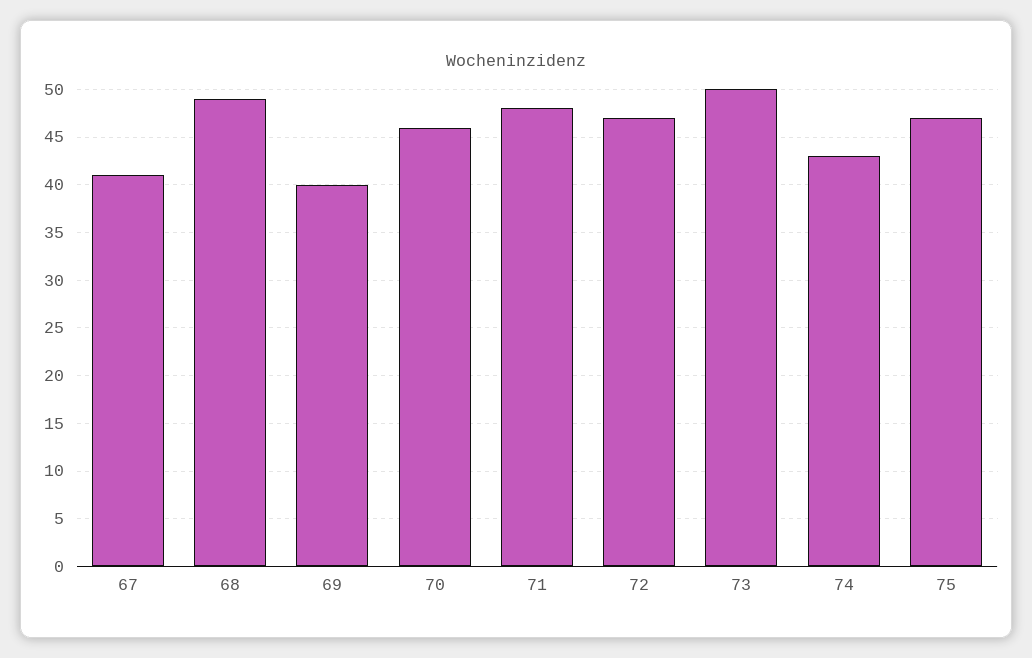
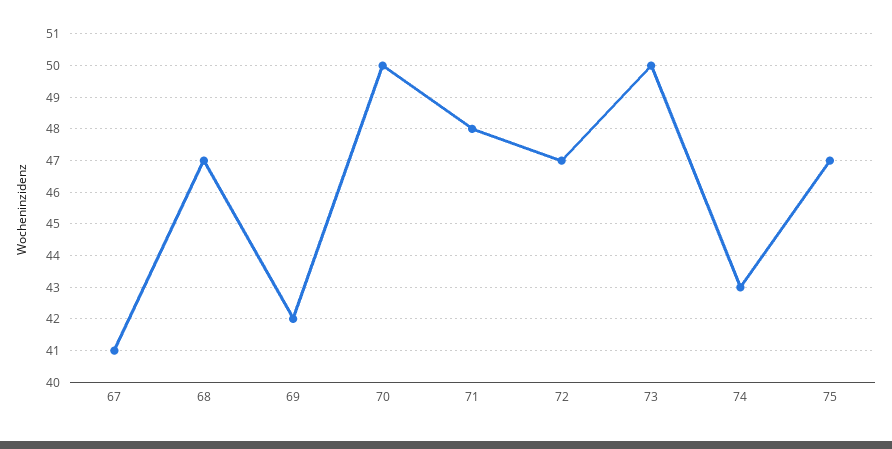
  {
    "67": 41,
-   "68": 49,
+   "68": 47,
-   "69": 40,
+   "69": 42,
-   "70": 46,
+   "70": 50,
    "71": 48,
    "72": 47,
    "73": 50,
    "74": 43,
    "75": 47
  }

